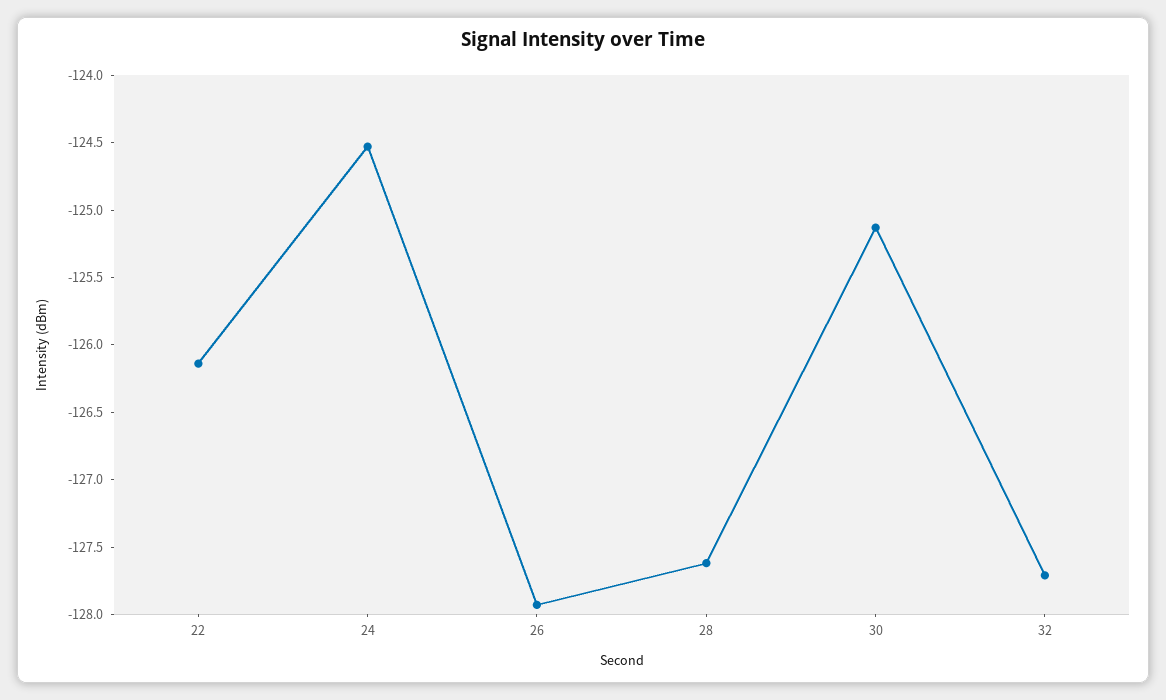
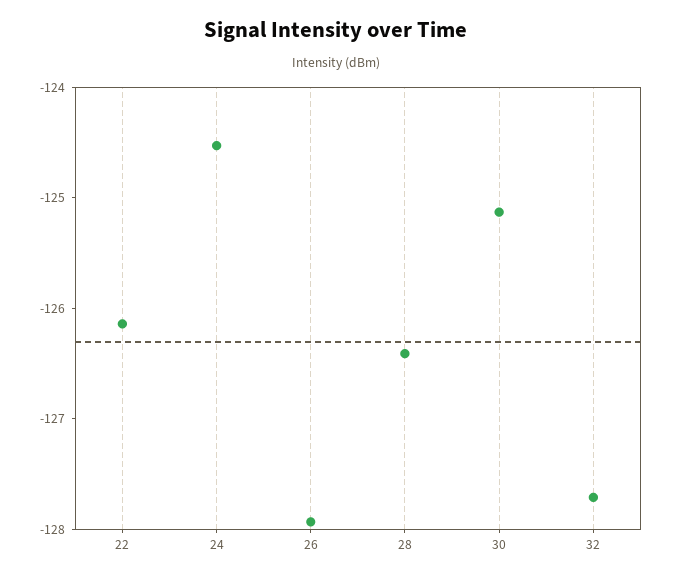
  {
    "22": -126.1,
    "24": -124.5,
    "26": -127.9,
-   "28": -127.6,
+   "28": -126.4,
    "30": -125.1,
    "32": -127.7
  }

